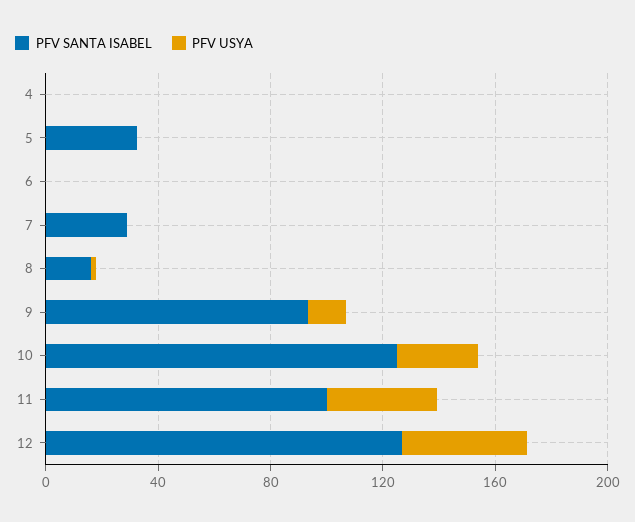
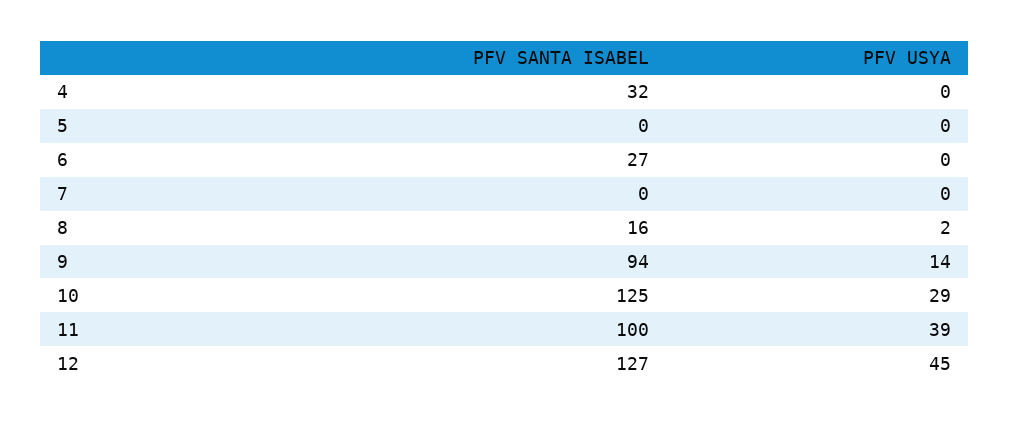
  {
    "PFV SANTA ISABEL": {
-     "4": 0,
+     "4": 32,
-     "5": 30,
+     "5": 0,
-     "6": 0,
+     "6": 27,
-     "7": 30,
+     "7": 0,
      "8": 16,
      "9": 94,
      "10": 125,
      "11": 100,
      "12": 127
    },
    "PFV USYA": {
      "4": 0,
      "5": 0,
      "6": 0,
      "7": 0,
      "8": 2,
      "9": 14,
      "10": 29,
      "11": 39,
      "12": 45
    }
  }

